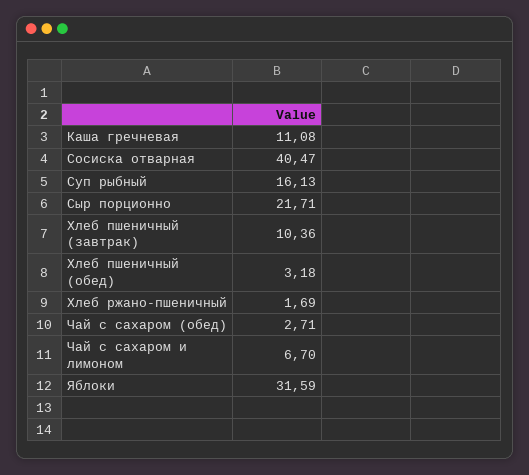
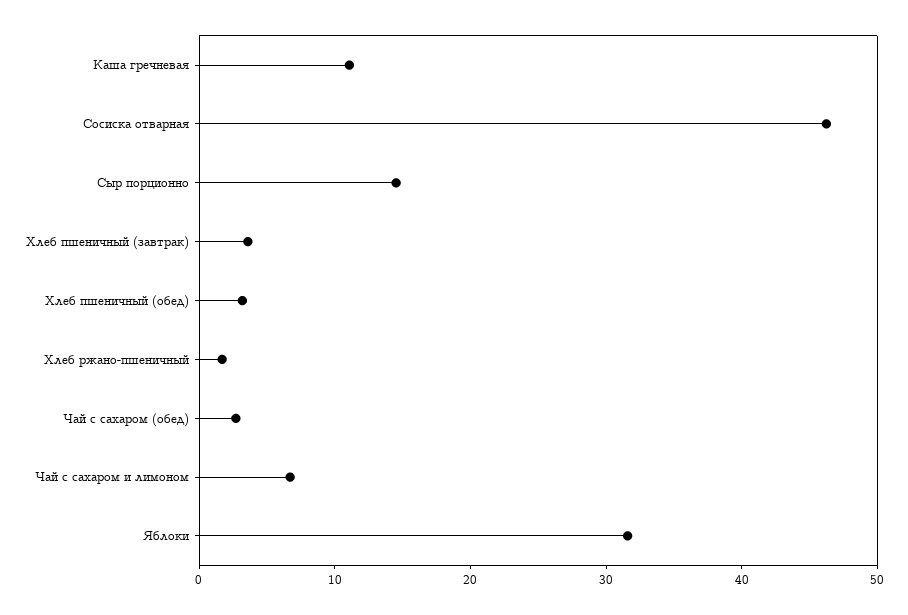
  {
    "Каша гречневая": 11.08,
-   "Сосиска отварная": 40.47,
+   "Сосиска отварная": 46,
-   "Суп рыбный": 16.13,
-   "Сыр порционно": 21.71,
+   "Сыр порционно": 14,
-   "Хлеб пшеничный (завтрак)": 10.36,
+   "Хлеб пшеничный (завтрак)": 4,
    "Хлеб пшеничный (обед)": 3.18,
    "Хлеб ржано-пшеничный": 1.69,
    "Чай с сахаром (обед)": 2.71,
    "Чай с сахаром и лимоном": 6.7,
    "Яблоки": 31.59
  }

